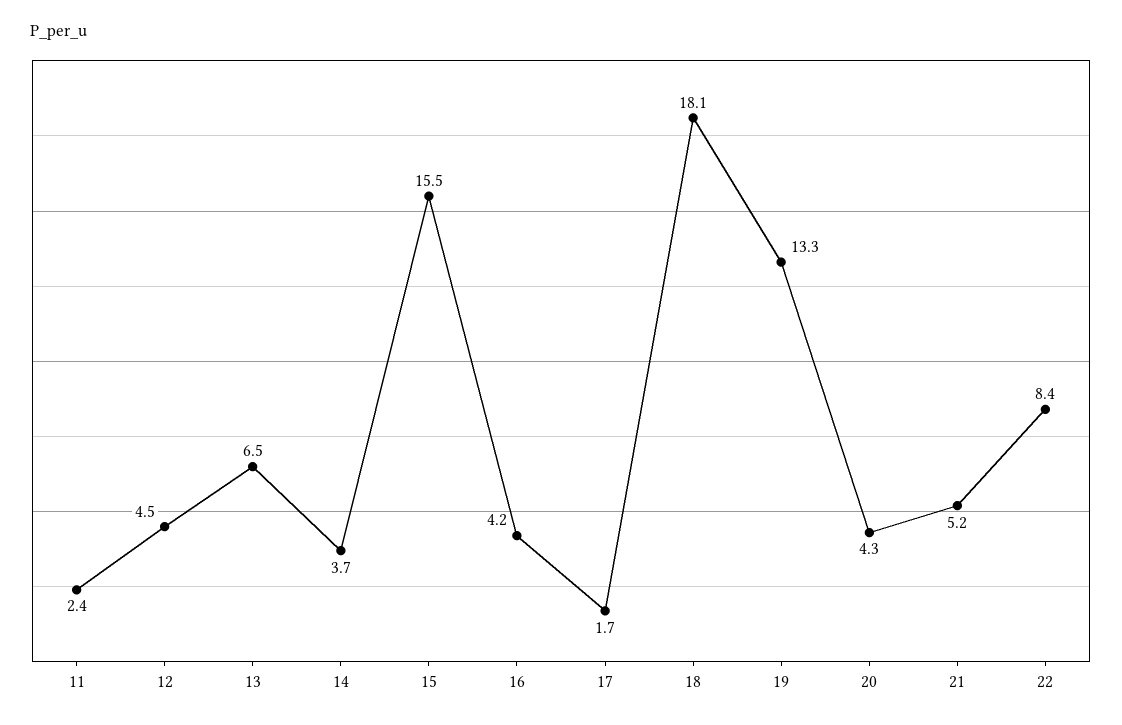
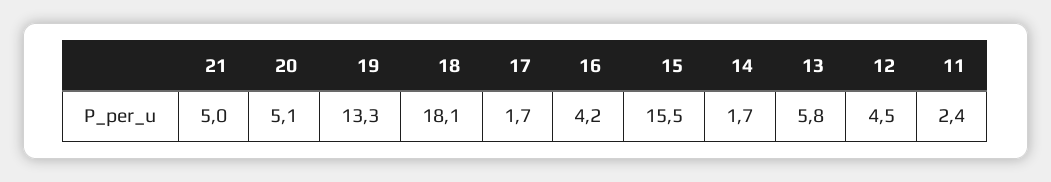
  {
    "11": 2.4,
    "12": 4.5,
-   "13": 6.5,
+   "13": 5.8,
-   "14": 3.7,
+   "14": 1.7,
    "15": 15.5,
    "16": 4.2,
    "17": 1.7,
    "18": 18.1,
    "19": 13.3,
-   "20": 4.3,
+   "20": 5.1,
-   "21": 5.2,
+   "21": 5
-   "22": 8.4
  }

